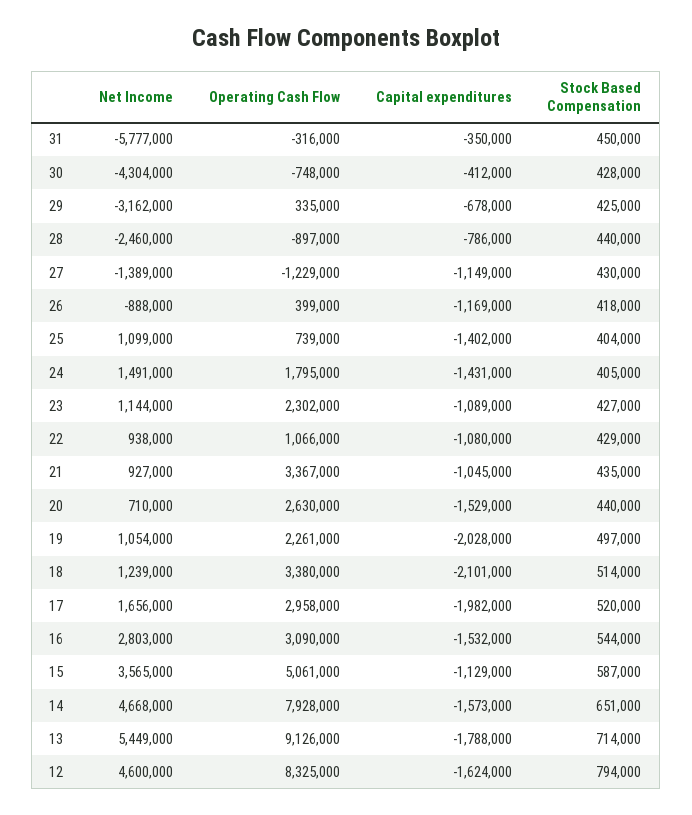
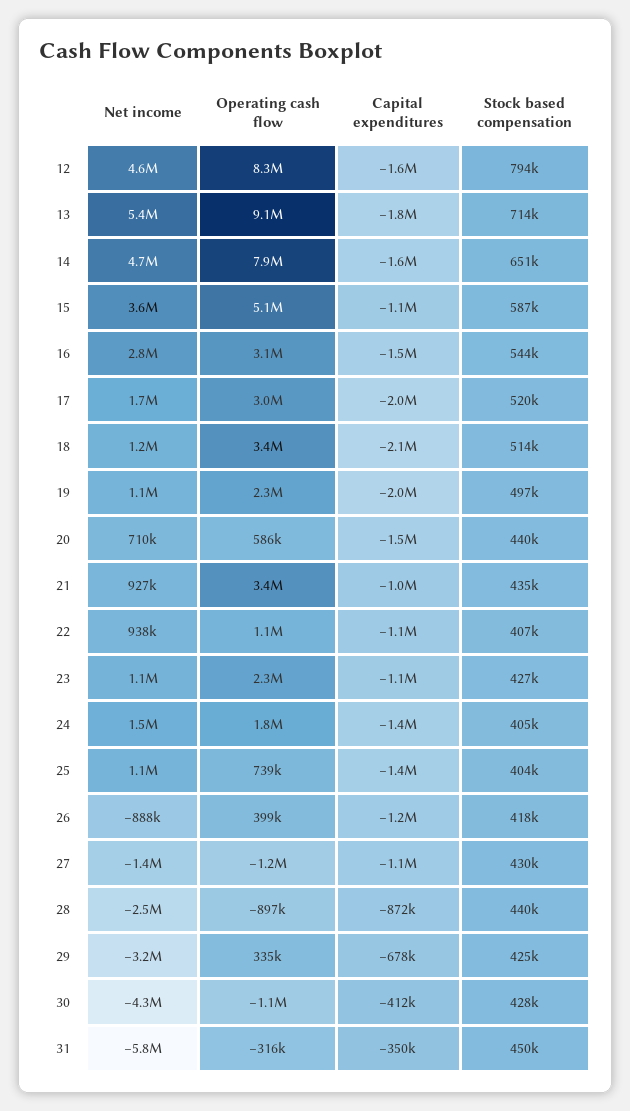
  {
    "Net Income": {
      "31": -5777000,
      "30": -4304000,
      "29": -3162000,
      "28": -2460000,
      "27": -1389000,
      "26": -888000,
      "25": 1099000,
      "24": 1491000,
      "23": 1144000,
      "22": 938000,
      "21": 927000,
      "20": 710000,
      "19": 1054000,
      "18": 1239000,
      "17": 1656000,
      "16": 2803000,
      "15": 3565000,
      "14": 4668000,
      "13": 5449000,
      "12": 4600000
    },
    "Operating Cash Flow": {
      "31": -316000,
-     "30": -748000,
+     "30": -1100000,
      "29": 335000,
      "28": -897000,
      "27": -1229000,
      "26": 399000,
      "25": 739000,
      "24": 1795000,
      "23": 2302000,
      "22": 1066000,
      "21": 3367000,
-     "20": 2630000,
+     "20": 586000,
      "19": 2261000,
      "18": 3380000,
      "17": 2958000,
      "16": 3090000,
      "15": 5061000,
      "14": 7928000,
      "13": 9126000,
      "12": 8325000
    },
    "Capital expenditures": {
      "31": -350000,
      "30": -412000,
      "29": -678000,
-     "28": -786000,
+     "28": -872000,
      "27": -1149000,
      "26": -1169000,
      "25": -1402000,
      "24": -1431000,
      "23": -1089000,
      "22": -1080000,
      "21": -1045000,
      "20": -1529000,
      "19": -2028000,
      "18": -2101000,
      "17": -1982000,
      "16": -1532000,
      "15": -1129000,
      "14": -1573000,
      "13": -1788000,
      "12": -1624000
    },
    "Stock Based Compensation": {
      "31": 450000,
      "30": 428000,
      "29": 425000,
      "28": 440000,
      "27": 430000,
      "26": 418000,
      "25": 404000,
      "24": 405000,
      "23": 427000,
-     "22": 429000,
+     "22": 407000,
      "21": 435000,
      "20": 440000,
      "19": 497000,
      "18": 514000,
      "17": 520000,
      "16": 544000,
      "15": 587000,
      "14": 651000,
      "13": 714000,
      "12": 794000
    }
  }

